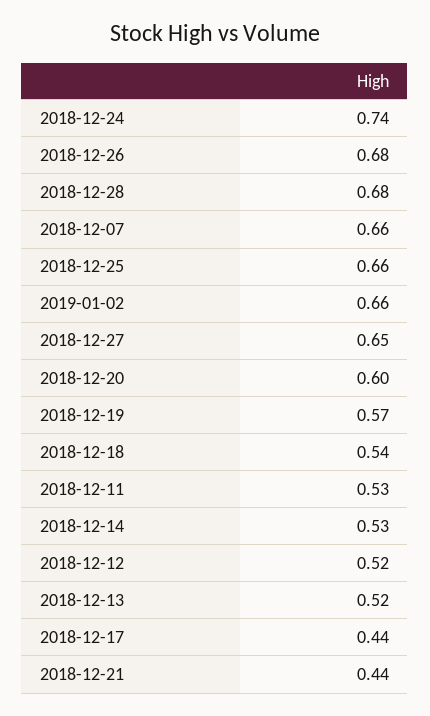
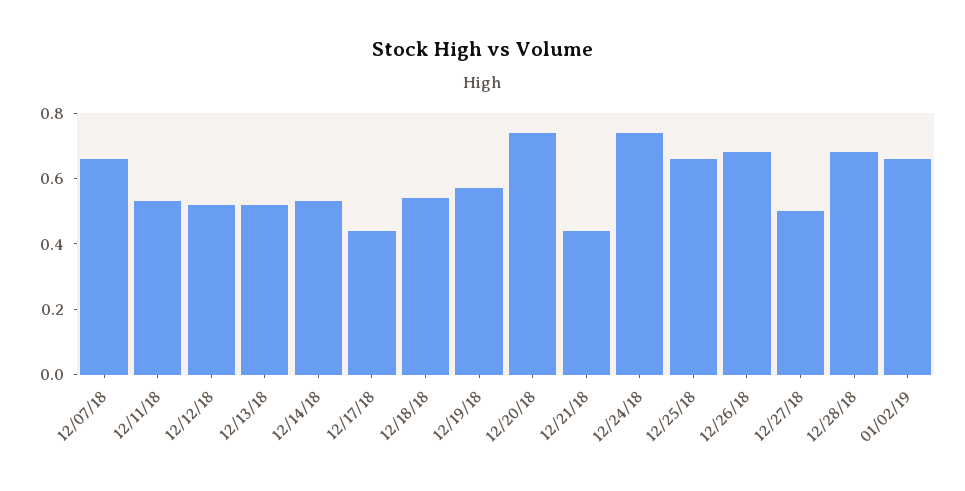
  {
    "2018-12-24": 0.74,
    "2018-12-26": 0.68,
    "2018-12-28": 0.68,
    "2018-12-07": 0.66,
    "2018-12-25": 0.66,
    "2019-01-02": 0.66,
-   "2018-12-27": 0.65,
+   "2018-12-27": 0.5,
-   "2018-12-20": 0.6,
+   "2018-12-20": 0.75,
    "2018-12-19": 0.57,
    "2018-12-18": 0.54,
    "2018-12-11": 0.53,
    "2018-12-14": 0.53,
    "2018-12-12": 0.52,
    "2018-12-13": 0.52,
    "2018-12-17": 0.44,
    "2018-12-21": 0.44
  }

